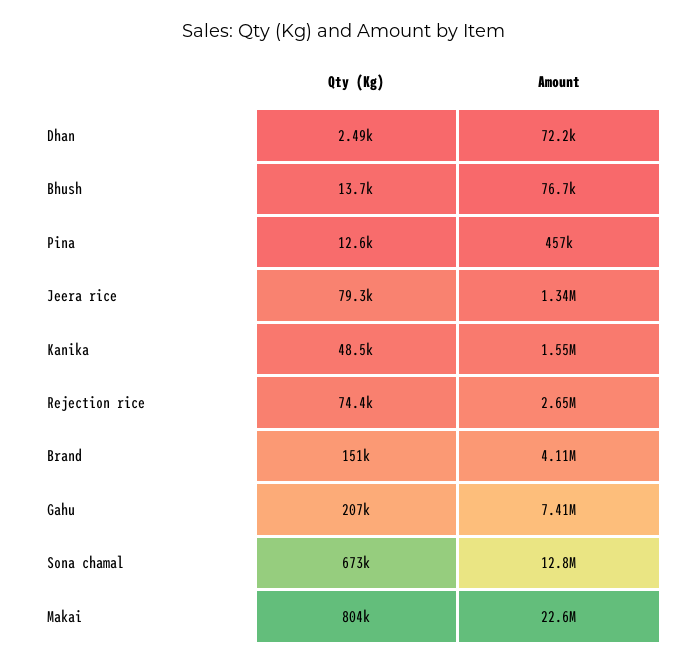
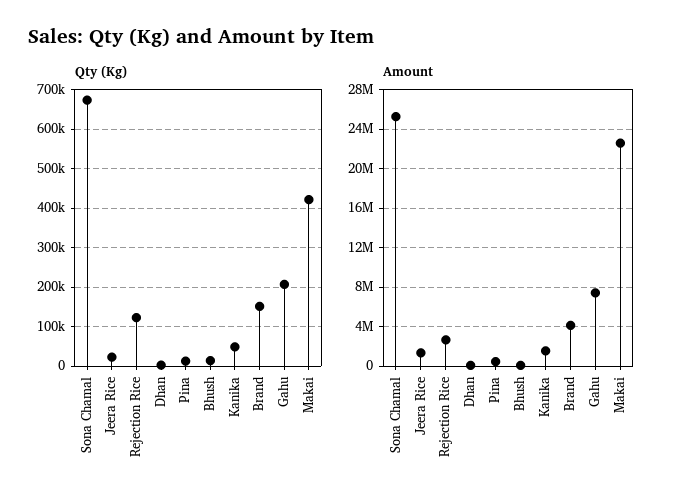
  {
    "Qty (Kg)": {
      "Dhan": 2490,
      "Bhush": 13700,
      "Pina": 12600,
-     "Jeera rice": 79300,
+     "Jeera rice": 20000,
      "Kanika": 48500,
-     "Rejection rice": 74400,
+     "Rejection rice": 120000,
      "Brand": 151000,
      "Gahu": 207000,
      "Sona chamal": 673000,
-     "Makai": 804000
+     "Makai": 420000
    },
    "Amount": {
      "Dhan": 72200,
      "Bhush": 76700,
      "Pina": 457000,
      "Jeera rice": 1340000,
      "Kanika": 1550000,
      "Rejection rice": 2650000,
      "Brand": 4110000,
      "Gahu": 7410000,
-     "Sona chamal": 12800000,
+     "Sona chamal": 25000000,
      "Makai": 22600000
    }
  }

